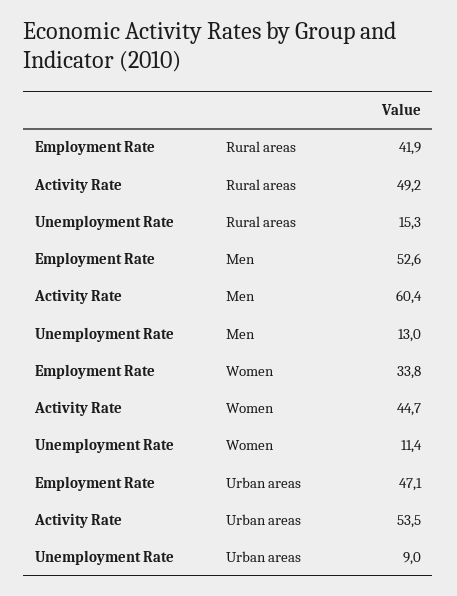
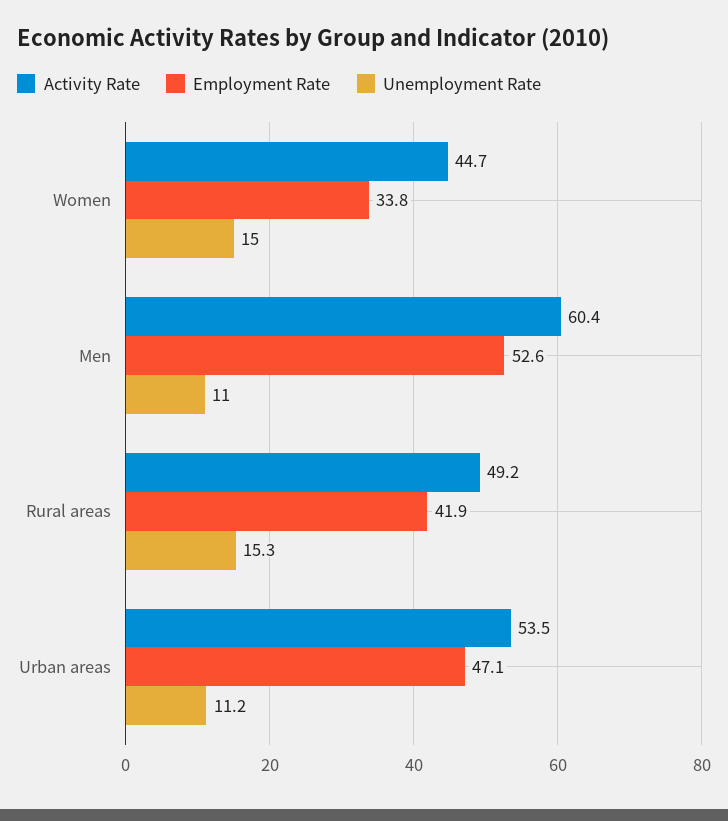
  {
    "Employment Rate": {
      "Rural areas": 41.9,
      "Men": 52.6,
      "Women": 33.8,
      "Urban areas": 47.1
    },
    "Activity Rate": {
      "Rural areas": 49.2,
      "Men": 60.4,
      "Women": 44.7,
      "Urban areas": 53.5
    },
    "Unemployment Rate": {
      "Rural areas": 15.3,
-     "Men": 13,
+     "Men": 11,
-     "Women": 11.4,
+     "Women": 15,
-     "Urban areas": 9
+     "Urban areas": 11.2
    }
  }

